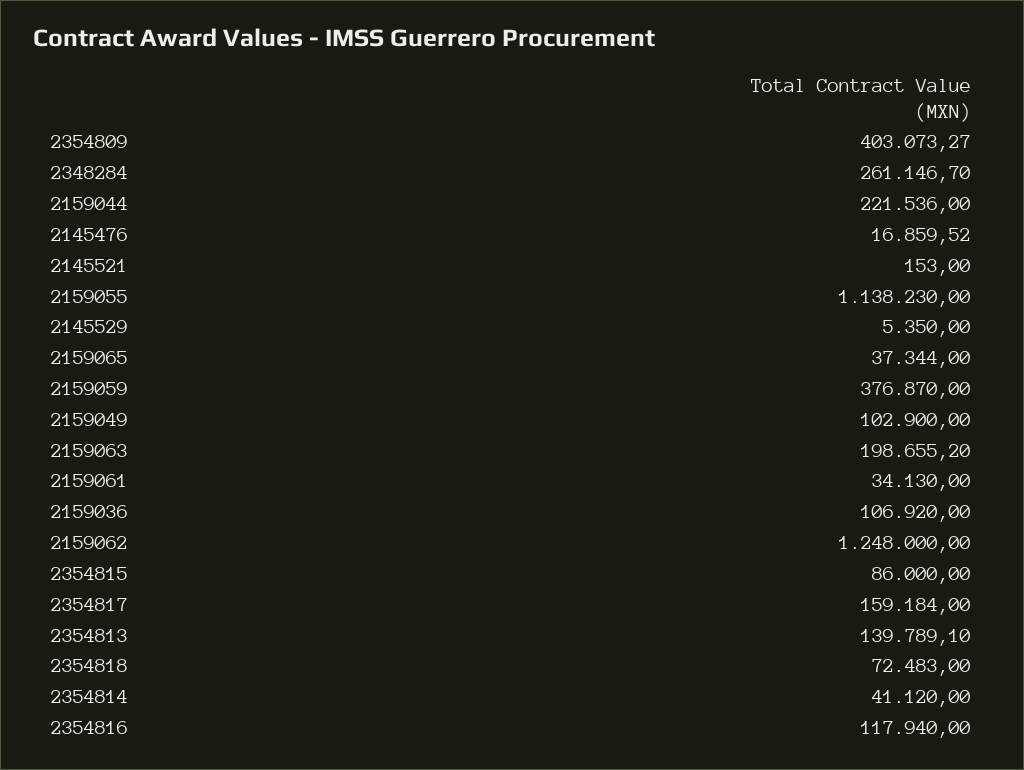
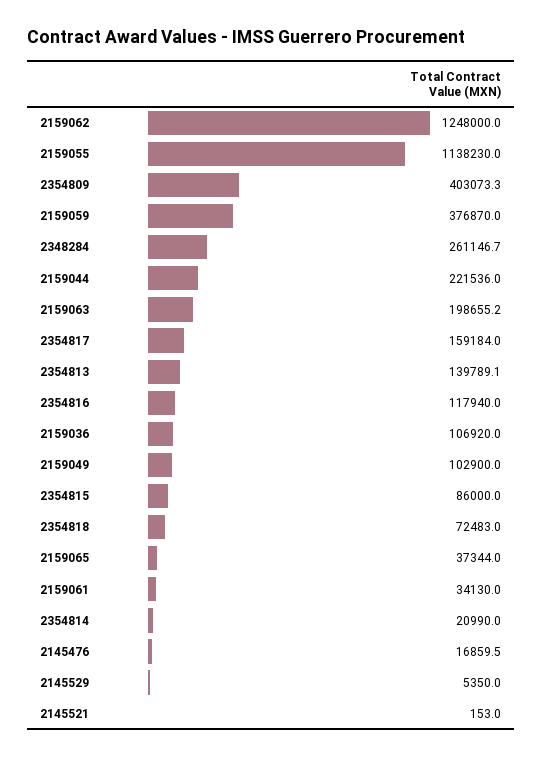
  {
    "2354809": 403073.27,
    "2348284": 261146.7,
    "2159044": 221536,
    "2145476": 16859.52,
    "2145521": 153,
    "2159055": 1138230,
    "2145529": 5350,
    "2159065": 37344,
    "2159059": 376870,
    "2159049": 102900,
    "2159063": 198655.2,
    "2159061": 34130,
    "2159036": 106920,
    "2159062": 1248000,
    "2354815": 86000,
    "2354817": 159184,
    "2354813": 139789.1,
    "2354818": 72483,
-   "2354814": 41120,
+   "2354814": 20990,
    "2354816": 117940
  }

